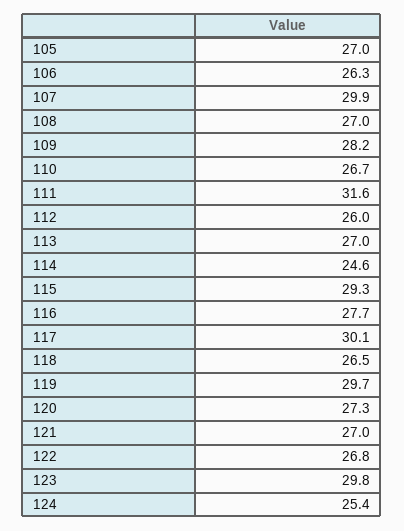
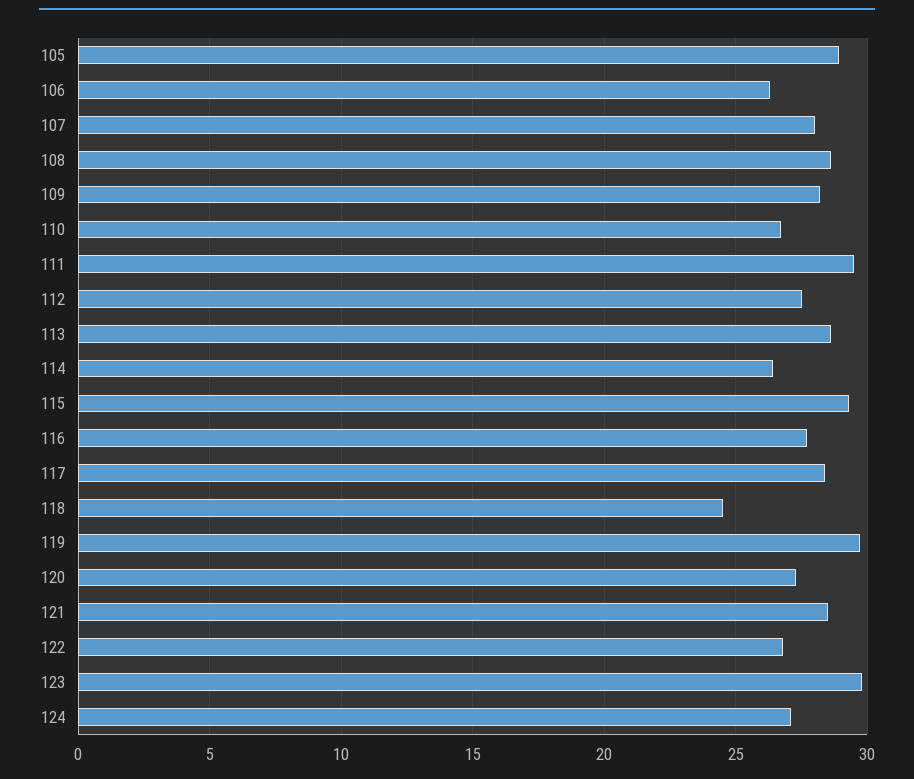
  {
-   "105": 27,
+   "105": 29,
    "106": 26.3,
-   "107": 29.9,
+   "107": 28,
-   "108": 27,
+   "108": 28.5,
    "109": 28.2,
    "110": 26.7,
-   "111": 31.6,
+   "111": 29.5,
-   "112": 26,
+   "112": 27.5,
-   "113": 27,
+   "113": 28.5,
-   "114": 24.6,
+   "114": 26.5,
    "115": 29.3,
    "116": 27.7,
-   "117": 30.1,
+   "117": 28.5,
-   "118": 26.5,
+   "118": 24.5,
    "119": 29.7,
    "120": 27.3,
-   "121": 27,
+   "121": 28.5,
    "122": 26.8,
    "123": 29.8,
-   "124": 25.4
+   "124": 27
  }

